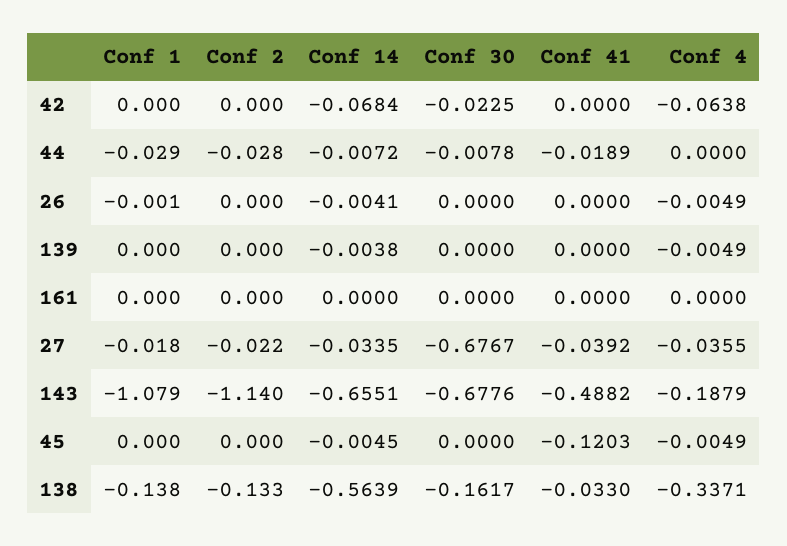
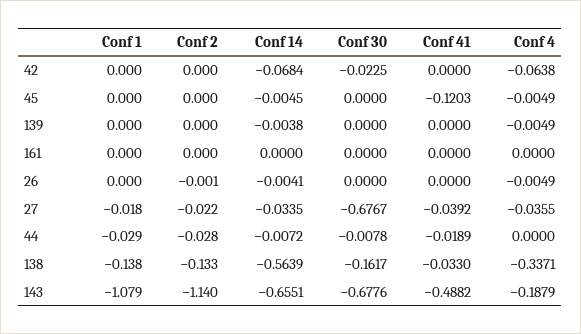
  {
    "Conf 1": {
      "42": 0,
      "44": -0.029,
-     "26": -0.001,
+     "26": 0,
      "139": 0,
      "161": 0,
      "27": -0.018,
      "143": -1.079,
      "45": 0,
      "138": -0.138
    },
    "Conf 2": {
      "42": 0,
      "44": -0.028,
-     "26": 0,
+     "26": -0.001,
      "139": 0,
      "161": 0,
      "27": -0.022,
      "143": -1.14,
      "45": 0,
      "138": -0.133
    },
    "Conf 14": {
      "42": -0.0684,
      "44": -0.0072,
      "26": -0.0041,
      "139": -0.0038,
      "161": 0,
      "27": -0.0335,
      "143": -0.6551,
      "45": -0.0045,
      "138": -0.5639
    },
    "Conf 30": {
      "42": -0.0225,
      "44": -0.0078,
      "26": 0,
      "139": 0,
      "161": 0,
      "27": -0.6767,
      "143": -0.6776,
      "45": 0,
      "138": -0.1617
    },
    "Conf 41": {
      "42": 0,
      "44": -0.0189,
      "26": 0,
      "139": 0,
      "161": 0,
      "27": -0.0392,
      "143": -0.4882,
      "45": -0.1203,
      "138": -0.033
    },
    "Conf 4": {
      "42": -0.0638,
      "44": 0,
      "26": -0.0049,
      "139": -0.0049,
      "161": 0,
      "27": -0.0355,
      "143": -0.1879,
      "45": -0.0049,
      "138": -0.3371
    }
  }

